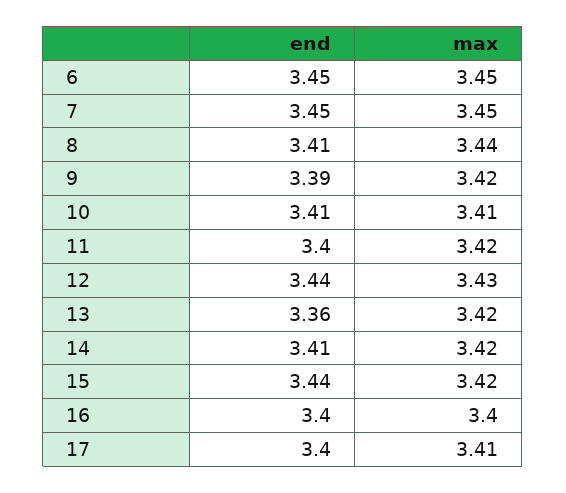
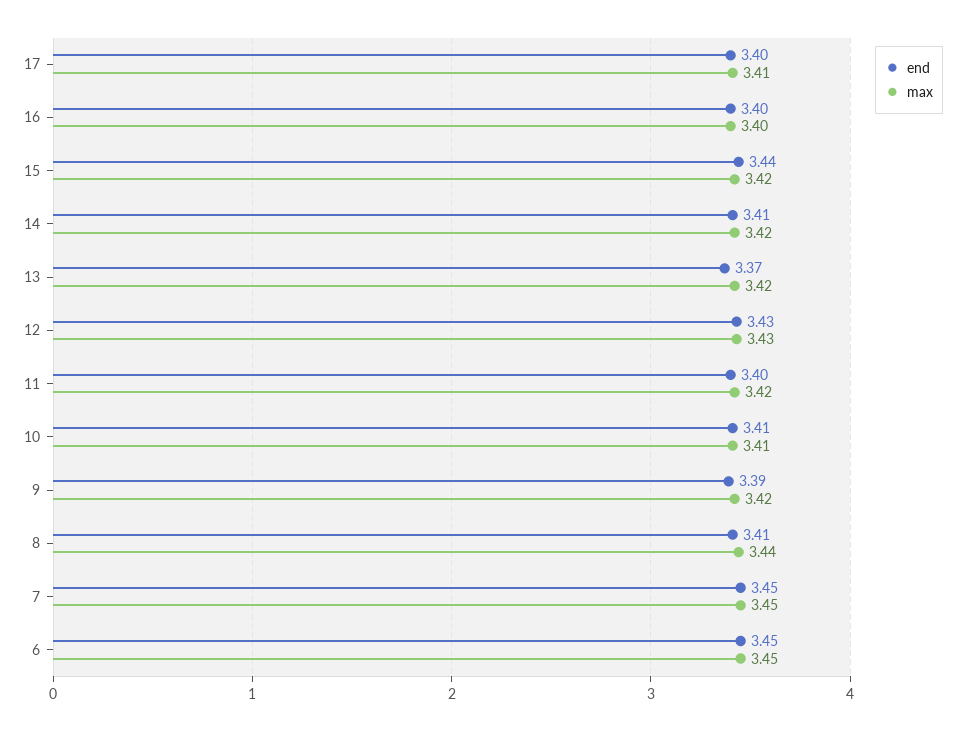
  {
    "end": {
      "6": 3.45,
      "7": 3.45,
      "8": 3.41,
      "9": 3.39,
      "10": 3.41,
      "11": 3.4,
-     "12": 3.44,
+     "12": 3.43,
-     "13": 3.36,
+     "13": 3.37,
      "14": 3.41,
      "15": 3.44,
      "16": 3.4,
      "17": 3.4
    },
    "max": {
      "6": 3.45,
      "7": 3.45,
      "8": 3.44,
      "9": 3.42,
      "10": 3.41,
      "11": 3.42,
      "12": 3.43,
      "13": 3.42,
      "14": 3.42,
      "15": 3.42,
      "16": 3.4,
      "17": 3.41
    }
  }

